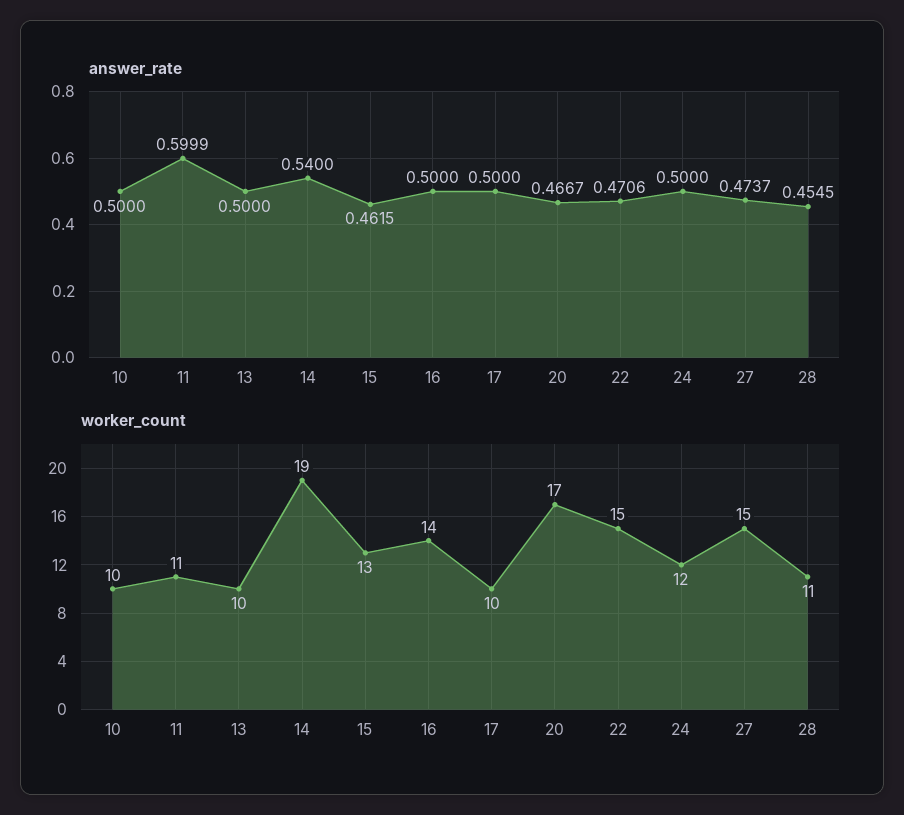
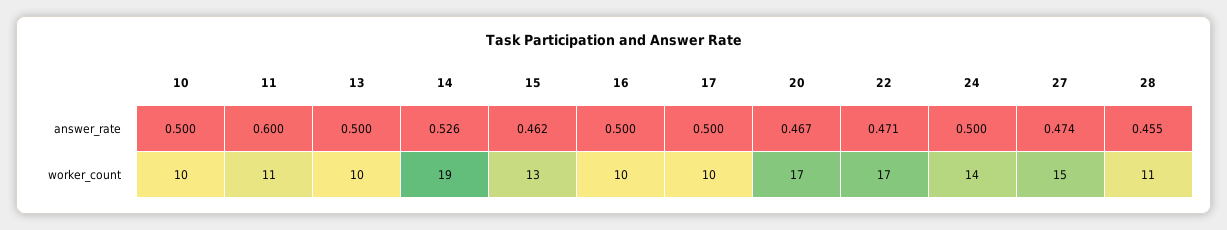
  {
    "answer_rate": {
      "10": 0.5,
      "11": 0.5999,
      "13": 0.5,
-     "14": 0.54,
+     "14": 0.526,
      "15": 0.4615,
      "16": 0.5,
      "17": 0.5,
      "20": 0.4667,
      "22": 0.4706,
      "24": 0.5,
      "27": 0.4737,
      "28": 0.4545
    },
    "worker_count": {
      "10": 10,
      "11": 11,
      "13": 10,
      "14": 19,
      "15": 13,
-     "16": 14,
+     "16": 10,
      "17": 10,
      "20": 17,
-     "22": 15,
+     "22": 17,
-     "24": 12,
+     "24": 14,
      "27": 15,
      "28": 11
    }
  }

